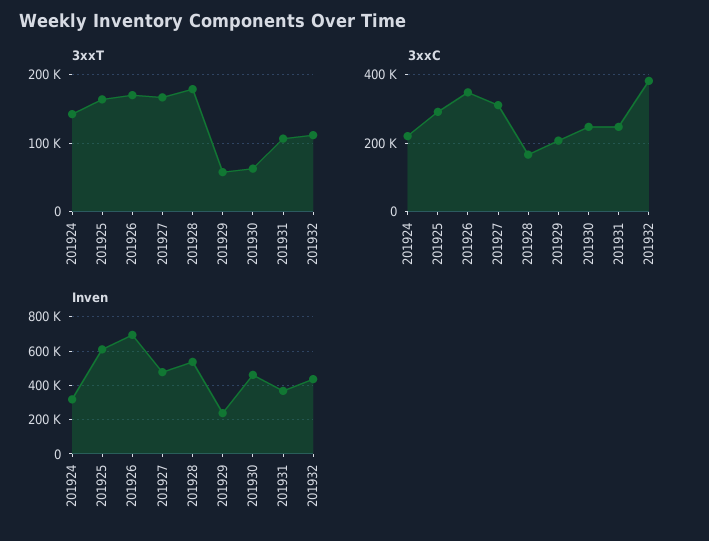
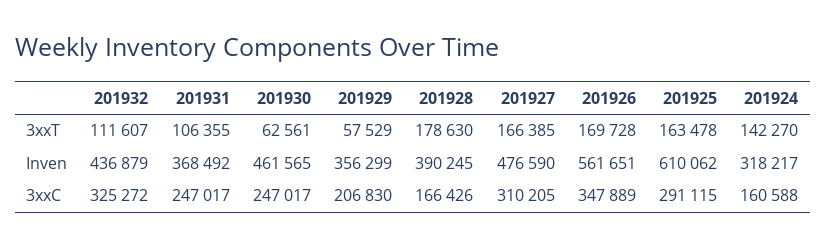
  {
    "3xxT": {
      "201924": 142270,
      "201925": 163478,
      "201926": 169728,
      "201927": 166385,
      "201928": 178630,
      "201929": 57529,
      "201930": 62561,
      "201931": 106355,
      "201932": 111607
    },
    "3xxC": {
-     "201924": 220000,
+     "201924": 160588,
      "201925": 291115,
      "201926": 347889,
      "201927": 310205,
      "201928": 166426,
      "201929": 206830,
      "201930": 247017,
      "201931": 247017,
-     "201932": 380000
+     "201932": 325272
    },
    "Inven": {
      "201924": 318217,
      "201925": 610062,
-     "201926": 700000,
+     "201926": 561651,
      "201927": 476590,
-     "201928": 550000,
+     "201928": 390245,
-     "201929": 250000,
+     "201929": 356299,
      "201930": 461565,
      "201931": 368492,
      "201932": 436879
    }
  }

